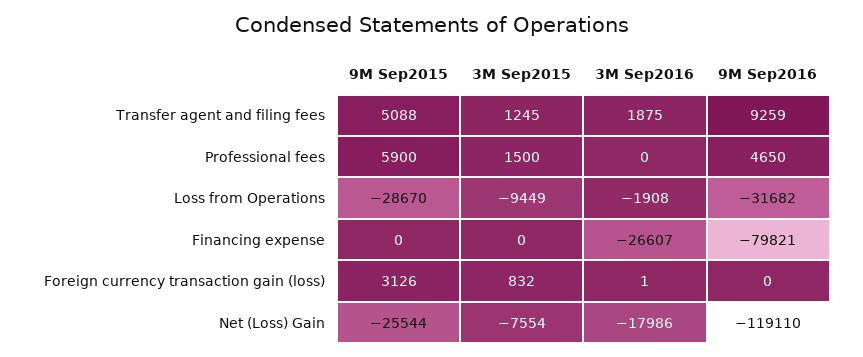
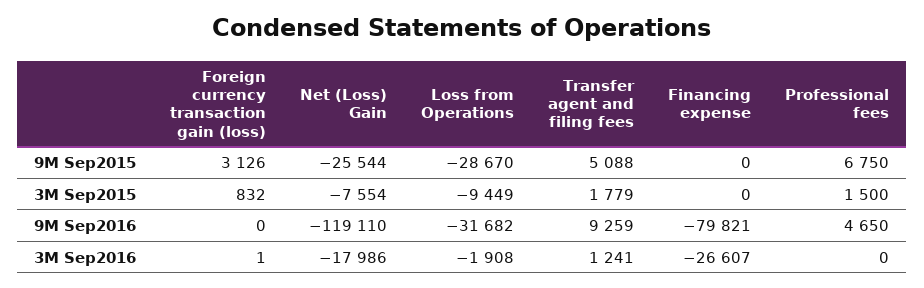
  {
    "9M Sep2015": {
      "Transfer agent and filing fees": 5088,
-     "Professional fees": 5900,
+     "Professional fees": 6750,
      "Loss from Operations": -28670,
      "Financing expense": 0,
      "Foreign currency transaction gain (loss)": 3126,
      "Net (Loss) Gain": -25544
    },
    "3M Sep2015": {
-     "Transfer agent and filing fees": 1245,
+     "Transfer agent and filing fees": 1779,
      "Professional fees": 1500,
      "Loss from Operations": -9449,
      "Financing expense": 0,
      "Foreign currency transaction gain (loss)": 832,
      "Net (Loss) Gain": -7554
    },
    "3M Sep2016": {
-     "Transfer agent and filing fees": 1875,
+     "Transfer agent and filing fees": 1241,
      "Professional fees": 0,
      "Loss from Operations": -1908,
      "Financing expense": -26607,
      "Foreign currency transaction gain (loss)": 1,
      "Net (Loss) Gain": -17986
    },
    "9M Sep2016": {
      "Transfer agent and filing fees": 9259,
      "Professional fees": 4650,
      "Loss from Operations": -31682,
      "Financing expense": -79821,
      "Foreign currency transaction gain (loss)": 0,
      "Net (Loss) Gain": -119110
    }
  }

